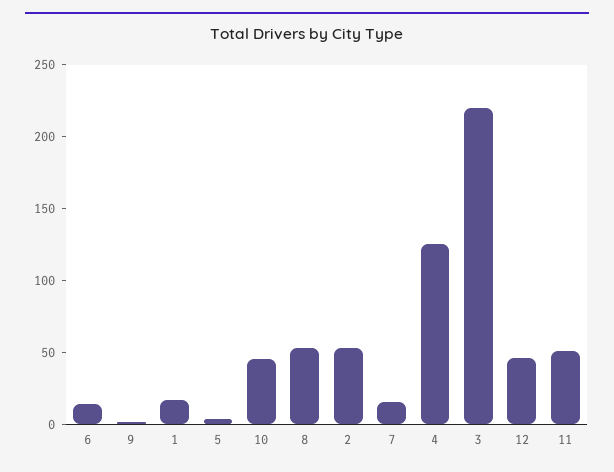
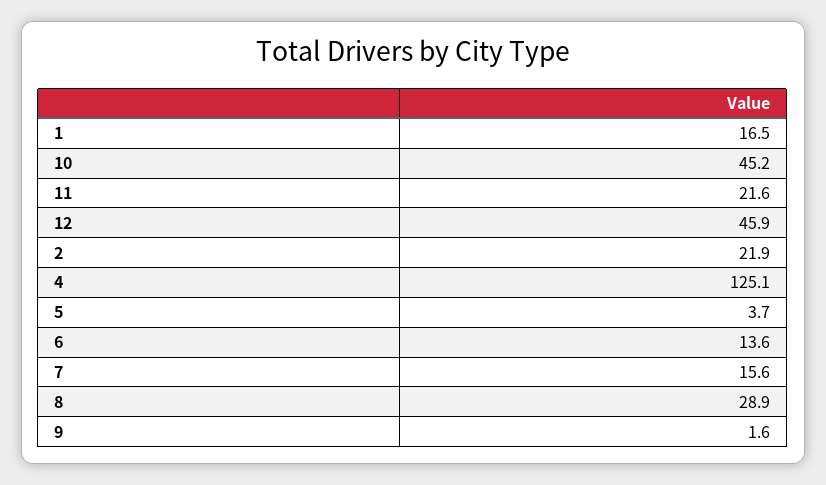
  {
    "6": 13.6,
    "9": 1.6,
    "1": 16.5,
    "5": 3.7,
    "10": 45.2,
-   "8": 50,
+   "8": 28.9,
-   "2": 50,
+   "2": 21.9,
    "7": 15.6,
    "4": 125.1,
-   "3": 220,
    "12": 45.9,
-   "11": 50
+   "11": 21.6
  }

